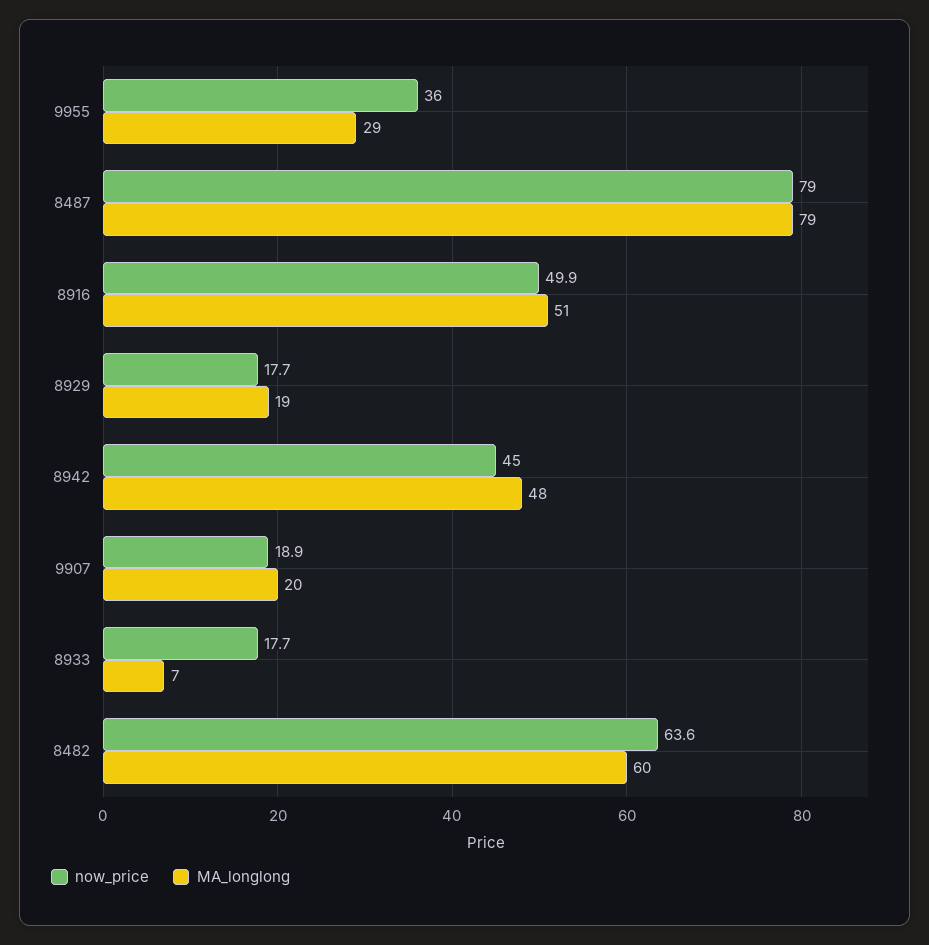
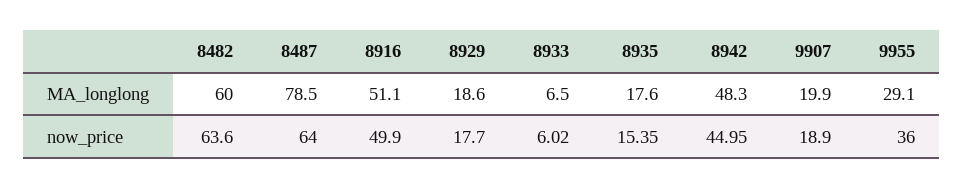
  {
    "now_price": {
      "9955": 36,
-     "8487": 79,
+     "8487": 64,
      "8916": 49.9,
      "8929": 17.7,
      "8942": 44.95,
      "9907": 18.9,
-     "8933": 17.7,
+     "8933": 6.02,
-     "8482": 63.6
+     "8482": 63.6,
+     "8935": 15.35
    },
    "MA_longlong": {
      "9955": 29.1,
      "8487": 78.5,
      "8916": 51.1,
      "8929": 18.6,
      "8942": 48.3,
      "9907": 19.9,
      "8933": 6.5,
-     "8482": 60
+     "8482": 60,
+     "8935": 17.6
    }
  }

